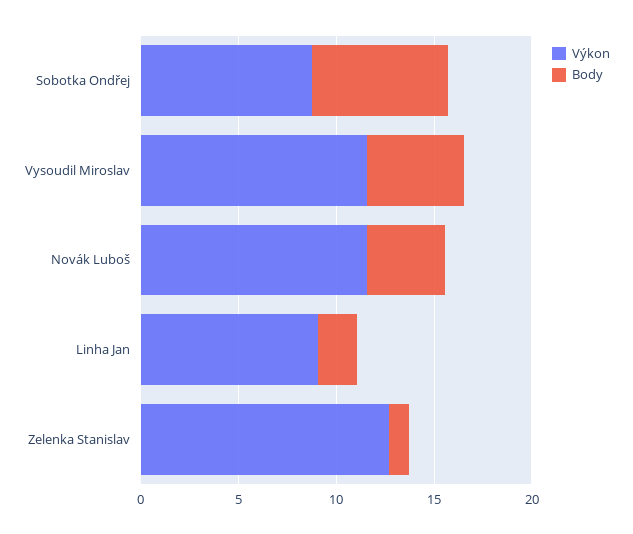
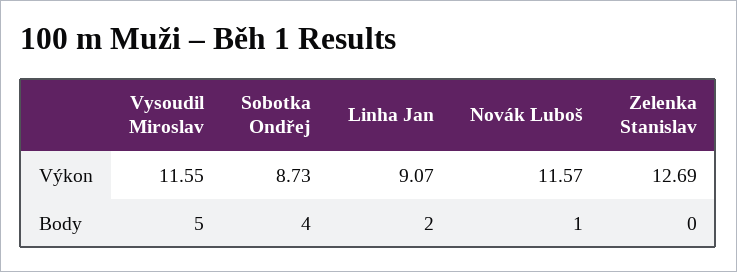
  {
    "Výkon": {
      "Sobotka Ondřej": 8.73,
      "Vysoudil Miroslav": 11.55,
      "Novák Luboš": 11.57,
      "Linha Jan": 9.07,
      "Zelenka Stanislav": 12.69
    },
    "Body": {
-     "Sobotka Ondřej": 7,
+     "Sobotka Ondřej": 4,
      "Vysoudil Miroslav": 5,
-     "Novák Luboš": 4,
+     "Novák Luboš": 1,
      "Linha Jan": 2,
-     "Zelenka Stanislav": 1
+     "Zelenka Stanislav": 0
    }
  }

